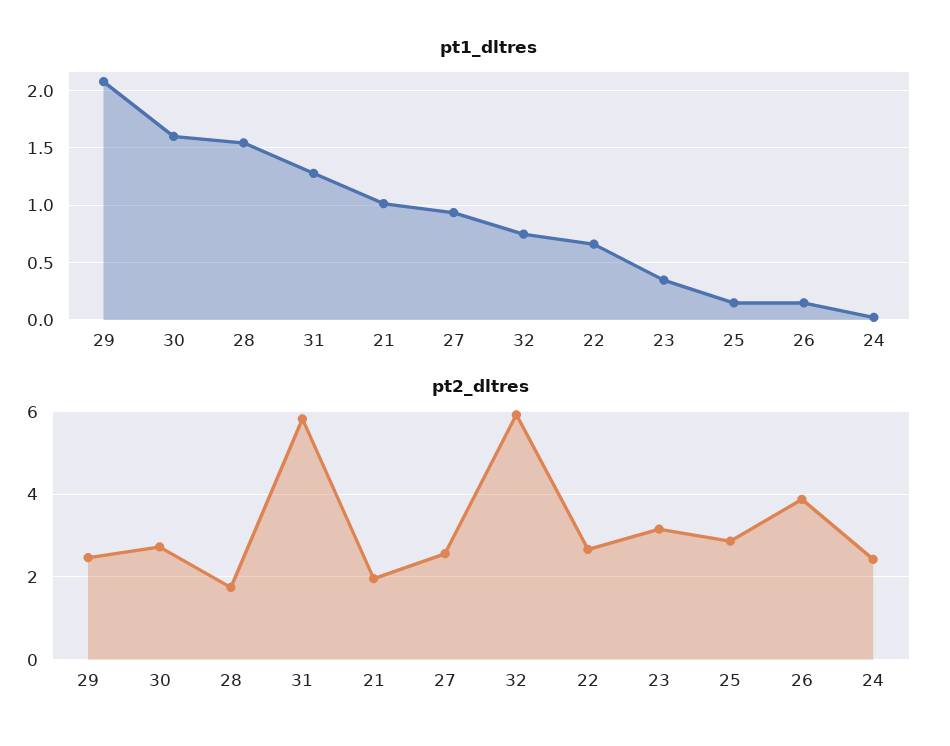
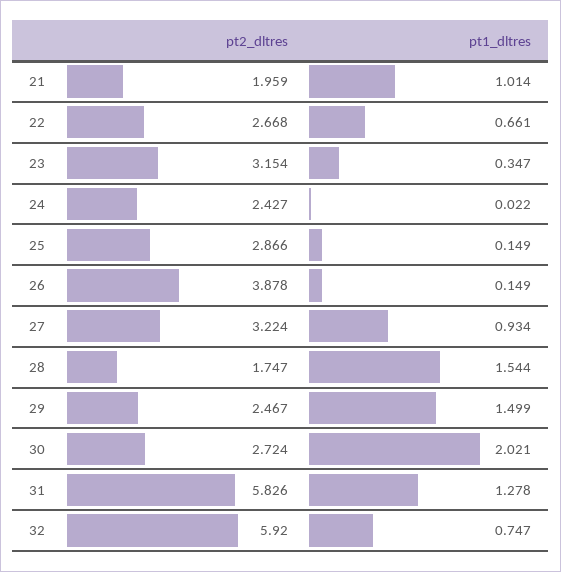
  {
    "pt1_dltres": {
-     "29": 2.1,
+     "29": 1.499,
-     "30": 1.6,
+     "30": 2.021,
      "28": 1.544,
      "31": 1.278,
      "21": 1.014,
      "27": 0.934,
      "32": 0.747,
      "22": 0.661,
      "23": 0.347,
      "25": 0.149,
      "26": 0.149,
      "24": 0.022
    },
    "pt2_dltres": {
      "29": 2.467,
      "30": 2.724,
      "28": 1.747,
      "31": 5.826,
      "21": 1.959,
-     "27": 2.6,
+     "27": 3.224,
      "32": 5.92,
      "22": 2.668,
      "23": 3.154,
      "25": 2.866,
      "26": 3.878,
      "24": 2.427
    }
  }

